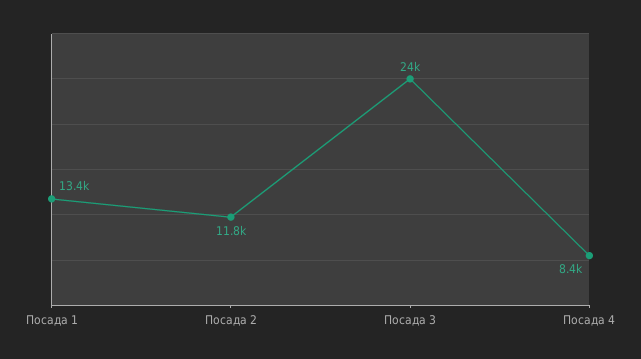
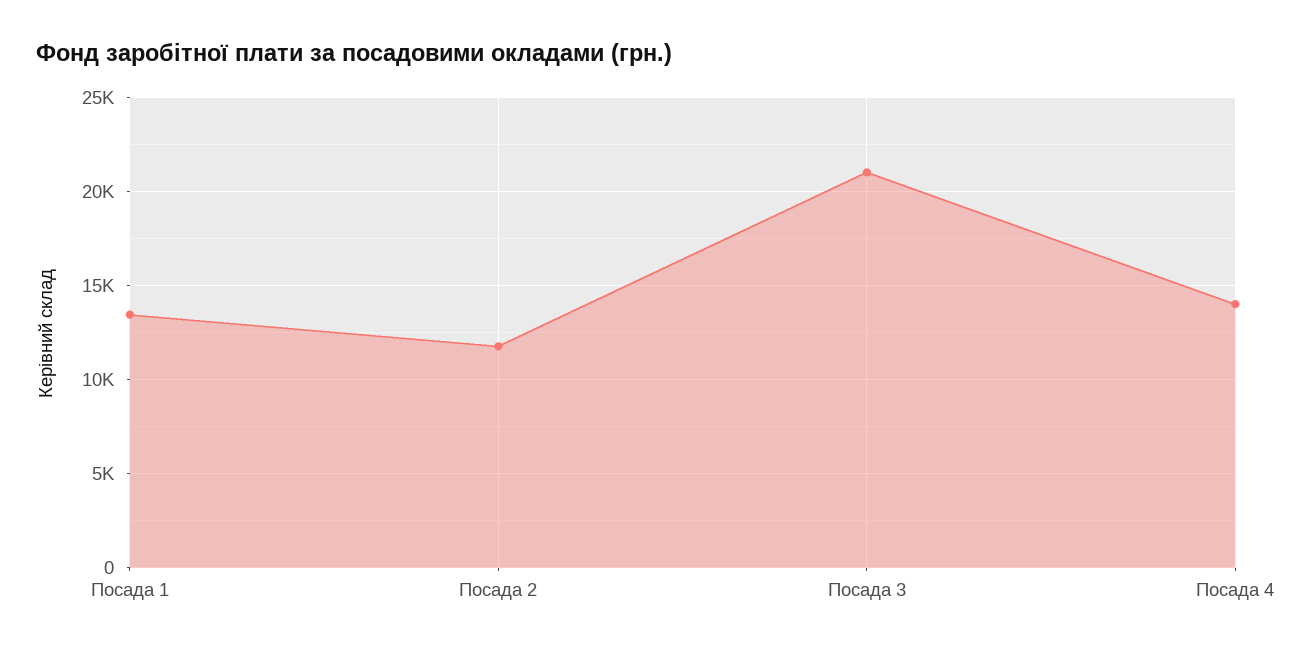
  {
    "Посада 1": 13400,
    "Посада 2": 11800,
-   "Посада 3": 24000,
+   "Посада 3": 21000,
-   "Посада 4": 8400
+   "Посада 4": 14000
  }

